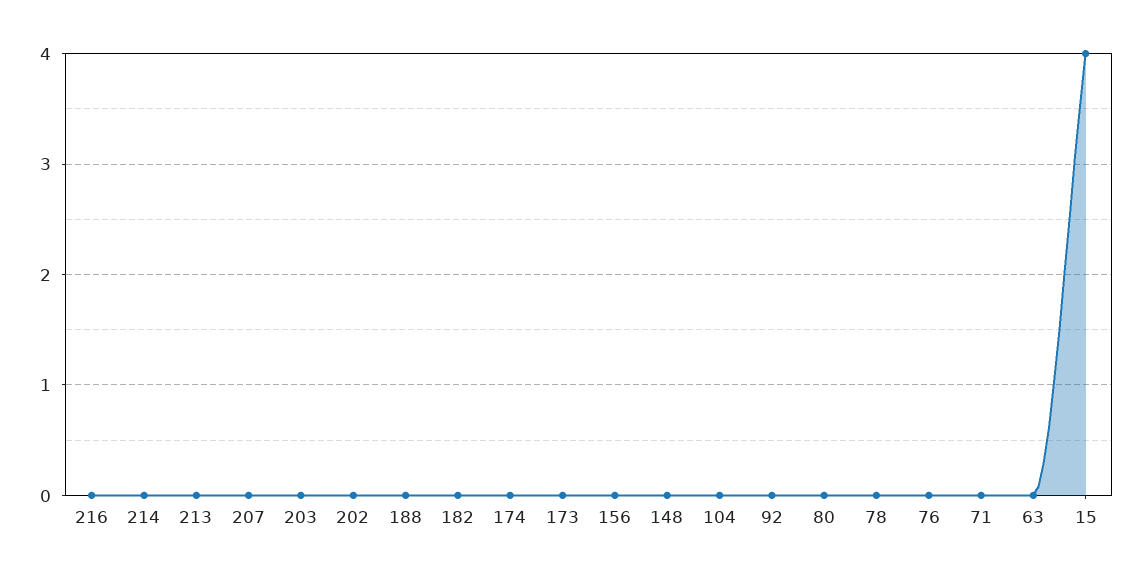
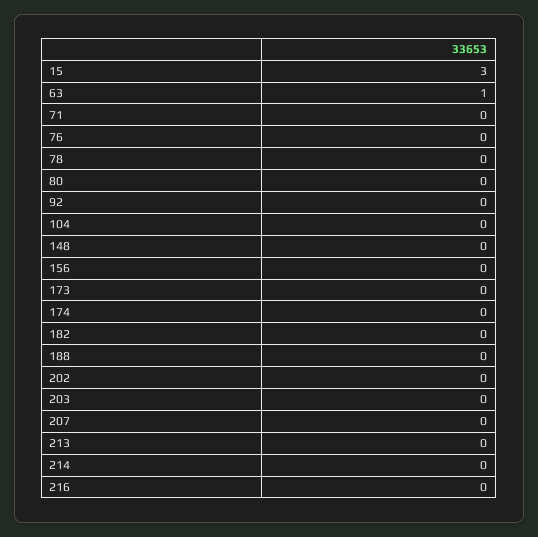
  {
    "216": 0,
    "214": 0,
    "213": 0,
    "207": 0,
    "203": 0,
    "202": 0,
    "188": 0,
    "182": 0,
    "174": 0,
    "173": 0,
    "156": 0,
    "148": 0,
    "104": 0,
    "92": 0,
    "80": 0,
    "78": 0,
    "76": 0,
    "71": 0,
-   "63": 0,
+   "63": 1,
-   "15": 4
+   "15": 3
  }

